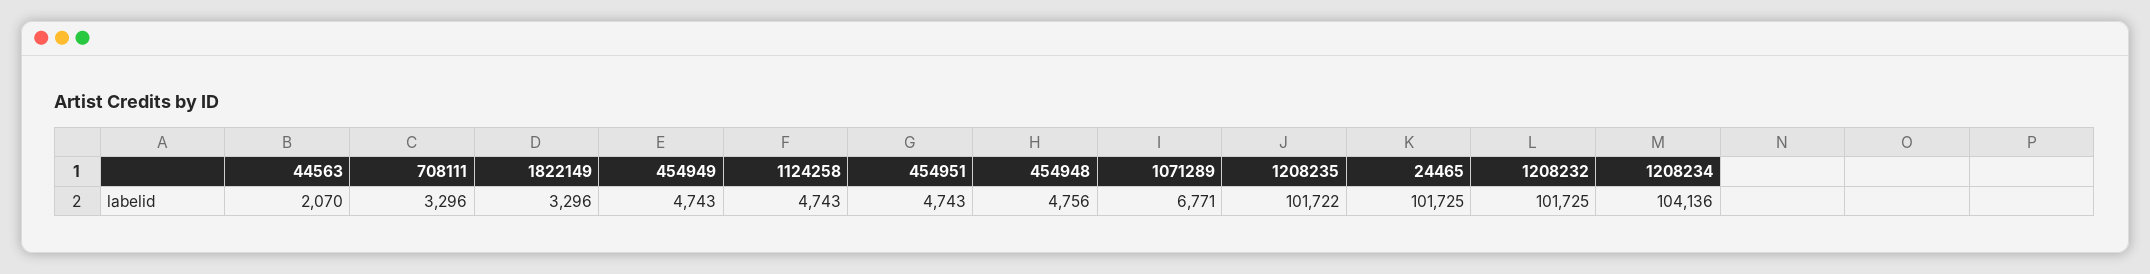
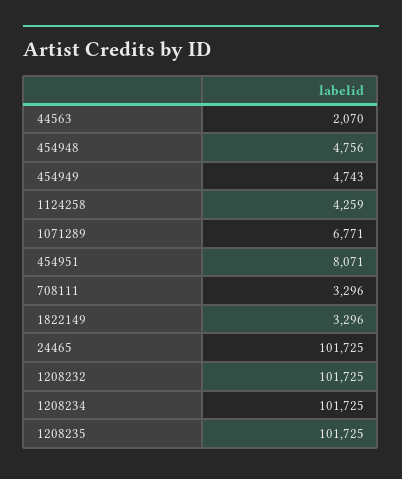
  {
    "44563": 2070,
    "708111": 3296,
    "1822149": 3296,
    "454949": 4743,
-   "1124258": 4743,
+   "1124258": 4259,
-   "454951": 4743,
+   "454951": 8071,
    "454948": 4756,
    "1071289": 6771,
-   "1208235": 101722,
+   "1208235": 101725,
    "24465": 101725,
    "1208232": 101725,
-   "1208234": 104136
+   "1208234": 101725
  }

